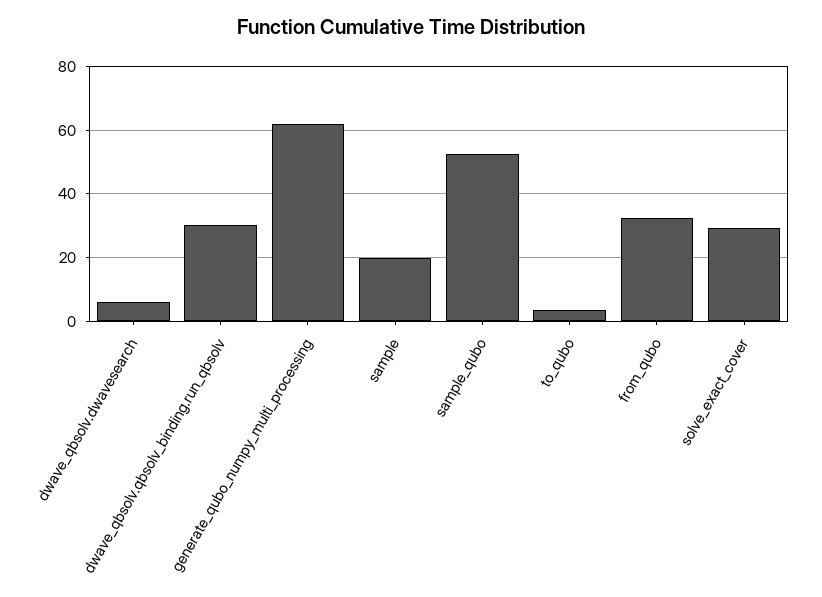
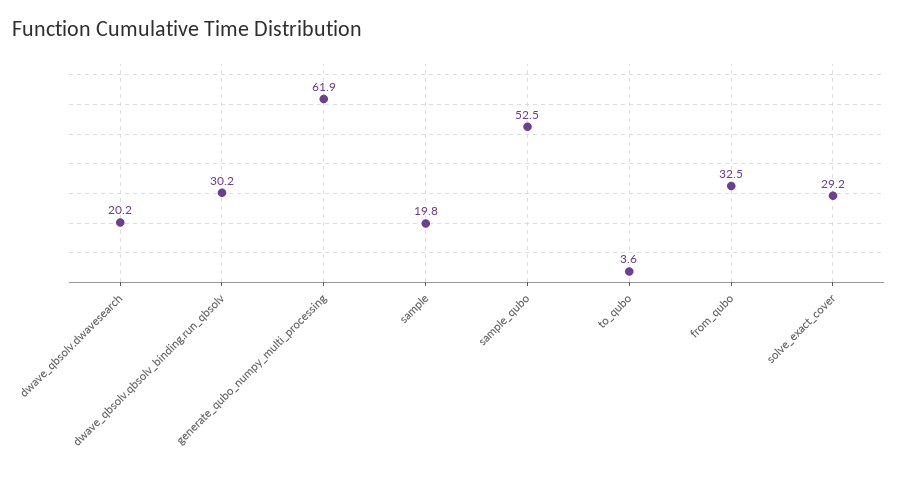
  {
-   "dwave_qbsolv.dwavesearch": 6,
+   "dwave_qbsolv.dwavesearch": 20.2,
    "dwave_qbsolv.qbsolv_binding.run_qbsolv": 30.2,
    "generate_qubo_numpy_multi_processing": 61.9,
    "sample": 19.8,
    "sample_qubo": 52.5,
    "to_qubo": 3.6,
    "from_qubo": 32.5,
    "solve_exact_cover": 29.2
  }

